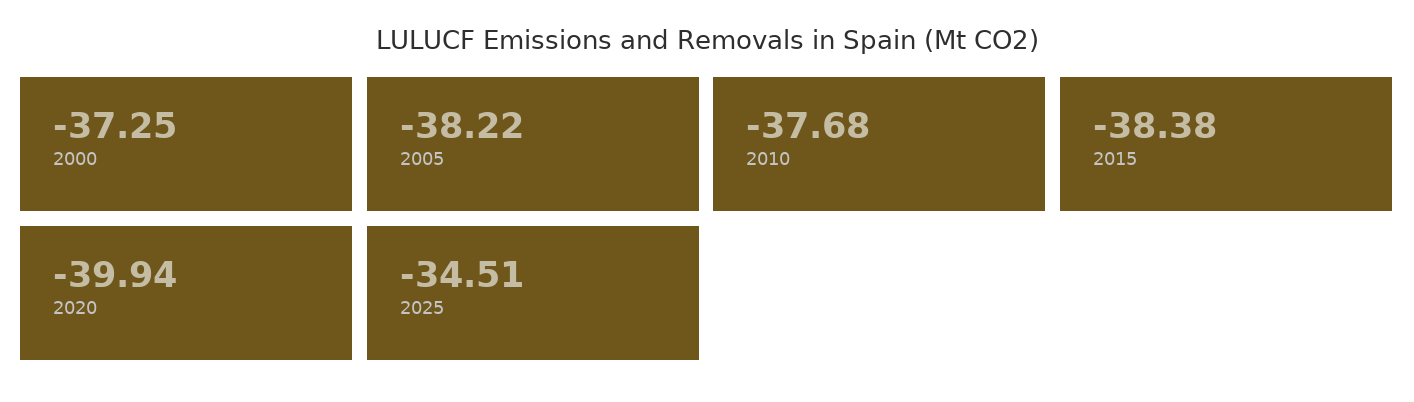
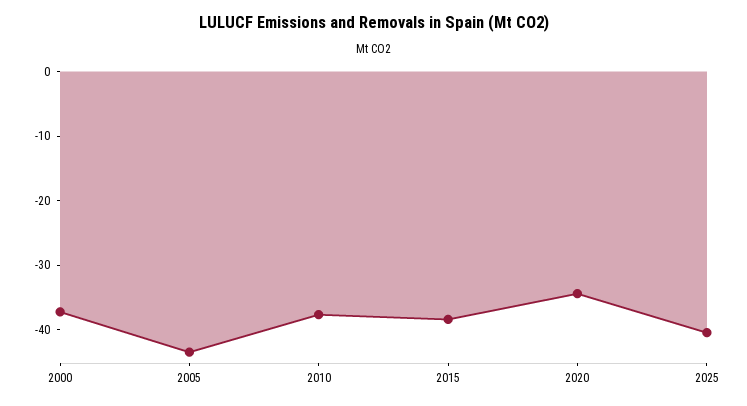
  {
    "2000": -37.25,
-   "2005": -38.22,
+   "2005": -44,
    "2010": -37.68,
    "2015": -38.38,
-   "2020": -39.94,
+   "2020": -34,
-   "2025": -34.51
+   "2025": -40
  }

